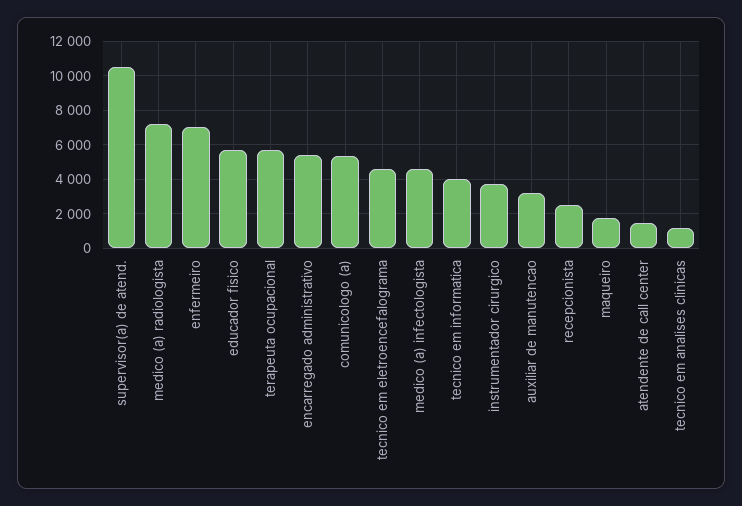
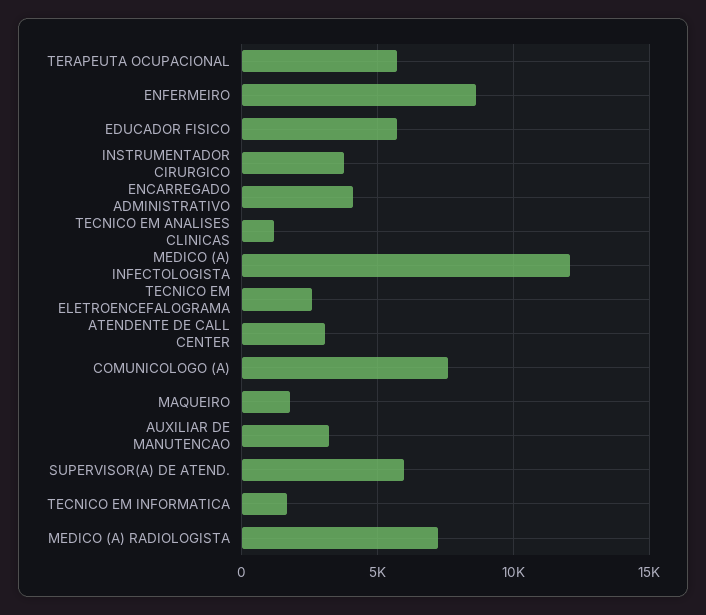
  {
-   "supervisor(a) de atend.": 10500,
+   "supervisor(a) de atend.": 6000,
    "medico (a) radiologista": 7000,
-   "enfermeiro": 7000,
+   "enfermeiro": 8500,
    "educador fisico": 5500,
    "terapeuta ocupacional": 5500,
-   "encarregado administrativo": 5500,
+   "encarregado administrativo": 4000,
-   "comunicologo (a)": 5500,
+   "comunicologo (a)": 7500,
-   "tecnico em eletroencefalograma": 4500,
+   "tecnico em eletroencefalograma": 2500,
-   "medico (a) infectologista": 4500,
+   "medico (a) infectologista": 12000,
-   "tecnico em informatica": 4000,
+   "tecnico em informatica": 1500,
    "instrumentador cirurgico": 3500,
    "auxiliar de manutencao": 3000,
-   "recepcionista": 2500,
    "maqueiro": 2000,
-   "atendente de call center": 1500,
+   "atendente de call center": 3000,
    "tecnico em analises clinicas": 1000
  }

